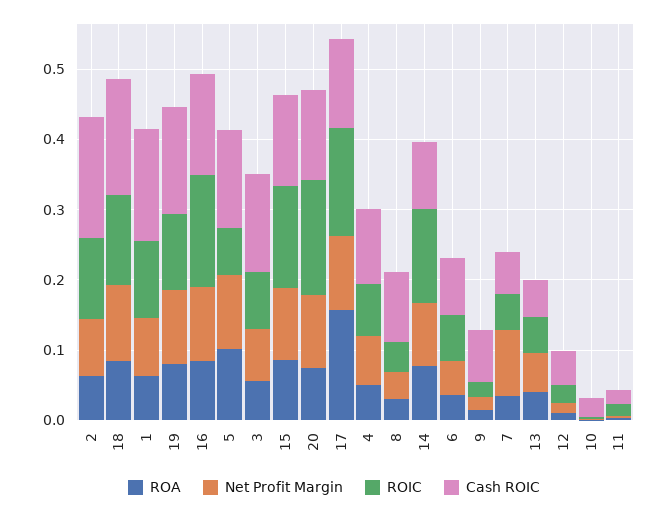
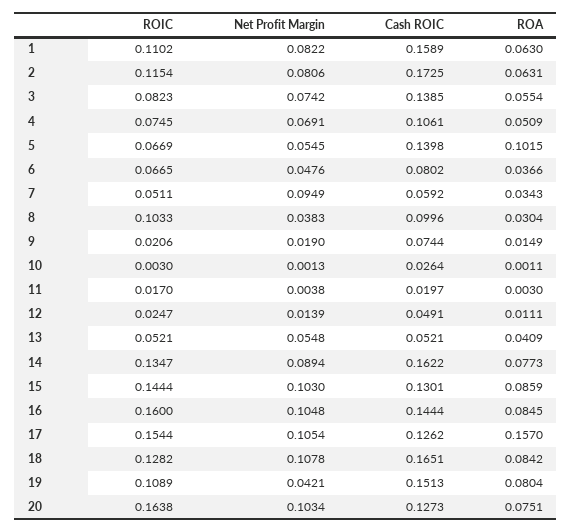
  {
    "ROA": {
      "2": 0.0631,
      "18": 0.0842,
      "1": 0.063,
      "19": 0.0804,
      "16": 0.0845,
      "5": 0.1015,
      "3": 0.0554,
      "15": 0.0859,
      "20": 0.0751,
      "17": 0.157,
      "4": 0.0509,
      "8": 0.0304,
      "14": 0.0773,
      "6": 0.0366,
      "9": 0.0149,
      "7": 0.0343,
      "13": 0.0409,
      "12": 0.0111,
      "10": 0.0011,
      "11": 0.003
    },
    "Net Profit Margin": {
      "2": 0.0806,
      "18": 0.1078,
      "1": 0.0822,
-     "19": 0.1,
+     "19": 0.0421,
      "16": 0.1048,
-     "5": 0.1,
+     "5": 0.0545,
      "3": 0.0742,
      "15": 0.103,
      "20": 0.1034,
      "17": 0.1054,
      "4": 0.0691,
      "8": 0.0383,
      "14": 0.0894,
      "6": 0.0476,
      "9": 0.019,
      "7": 0.0949,
      "13": 0.0548,
      "12": 0.0139,
      "10": 0.0013,
      "11": 0.0038
    },
    "ROIC": {
      "2": 0.1154,
      "18": 0.1282,
      "1": 0.1102,
      "19": 0.1089,
      "16": 0.16,
      "5": 0.0669,
      "3": 0.0823,
      "15": 0.1444,
      "20": 0.1638,
      "17": 0.1544,
      "4": 0.0745,
-     "8": 0.04,
+     "8": 0.1033,
      "14": 0.1347,
      "6": 0.0665,
      "9": 0.0206,
      "7": 0.0511,
      "13": 0.0521,
      "12": 0.0247,
      "10": 0.003,
      "11": 0.017
    },
    "Cash ROIC": {
      "2": 0.1725,
      "18": 0.1651,
      "1": 0.1589,
      "19": 0.1513,
      "16": 0.1444,
      "5": 0.1398,
      "3": 0.1385,
      "15": 0.1301,
      "20": 0.1273,
      "17": 0.1262,
      "4": 0.1061,
      "8": 0.0996,
-     "14": 0.1,
+     "14": 0.1622,
      "6": 0.0802,
      "9": 0.0744,
      "7": 0.0592,
      "13": 0.0521,
      "12": 0.0491,
      "10": 0.0264,
      "11": 0.0197
    }
  }

